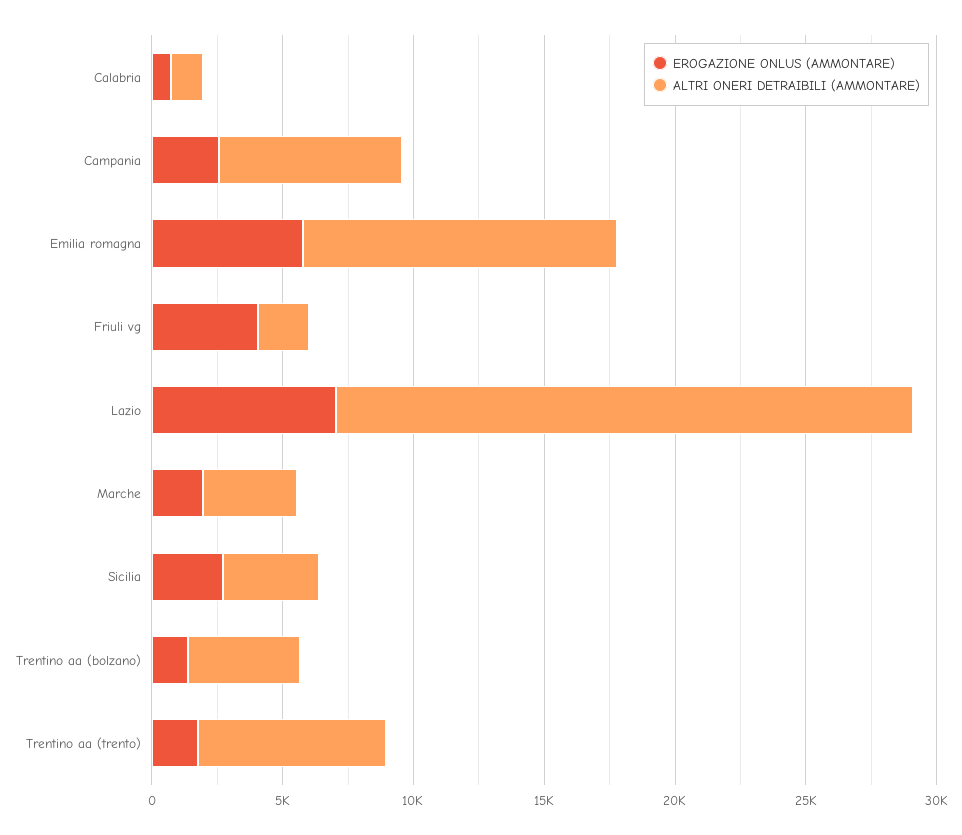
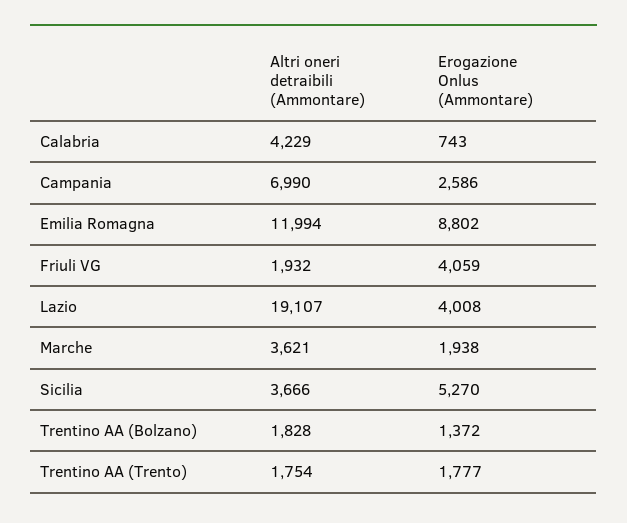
  {
    "EROGAZIONE ONLUS (AMMONTARE)": {
      "Calabria": 743,
      "Campania": 2586,
-     "Emilia romagna": 6000,
+     "Emilia romagna": 8802,
      "Friuli vg": 4059,
-     "Lazio": 7000,
+     "Lazio": 4008,
      "Marche": 1938,
-     "Sicilia": 3000,
+     "Sicilia": 5270,
      "Trentino aa (bolzano)": 1372,
      "Trentino aa (trento)": 1777
    },
    "ALTRI ONERI DETRAIBILI (AMMONTARE)": {
-     "Calabria": 1000,
+     "Calabria": 4229,
      "Campania": 6990,
      "Emilia romagna": 11994,
      "Friuli vg": 1932,
-     "Lazio": 22000,
+     "Lazio": 19107,
      "Marche": 3621,
      "Sicilia": 3666,
-     "Trentino aa (bolzano)": 4000,
+     "Trentino aa (bolzano)": 1828,
-     "Trentino aa (trento)": 7000
+     "Trentino aa (trento)": 1754
    }
  }

